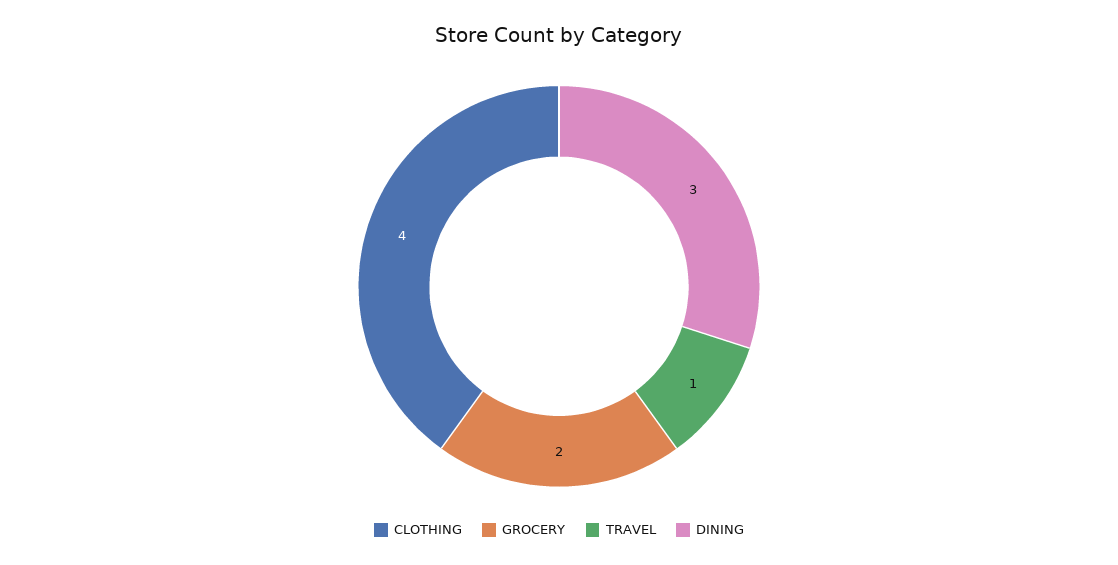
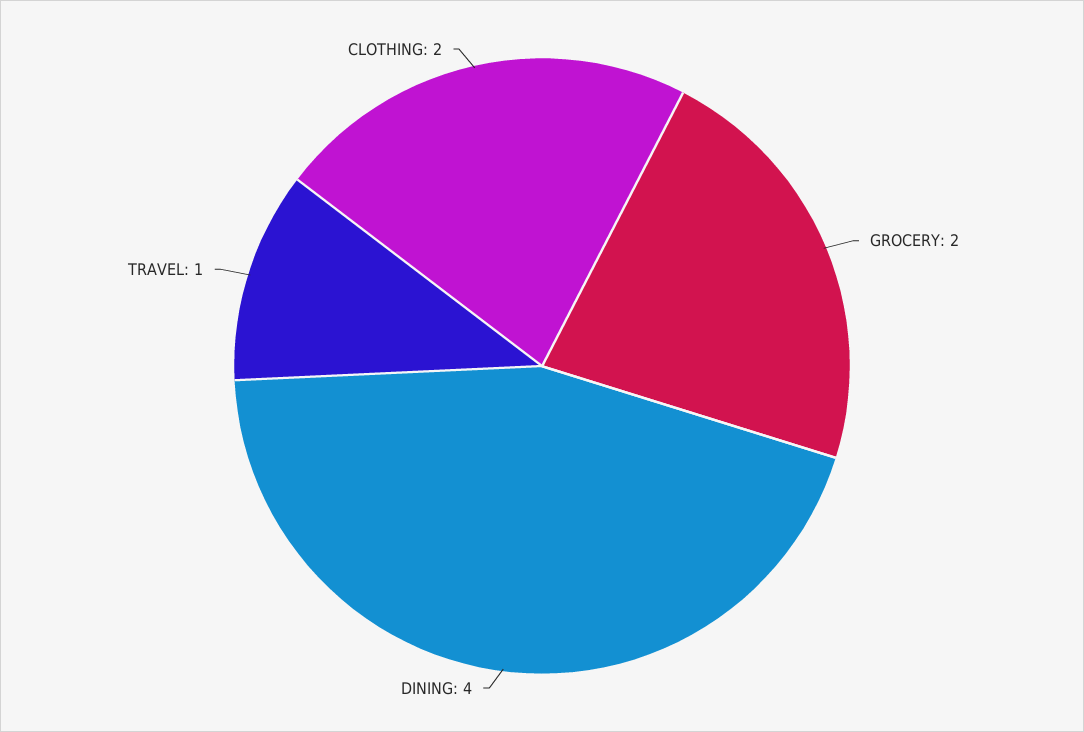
  {
-   "CLOTHING": 4,
+   "CLOTHING": 2,
    "GROCERY": 2,
    "TRAVEL": 1,
-   "DINING": 3
+   "DINING": 4
  }

